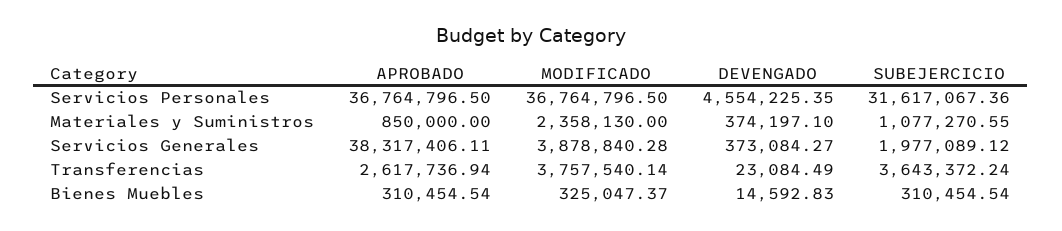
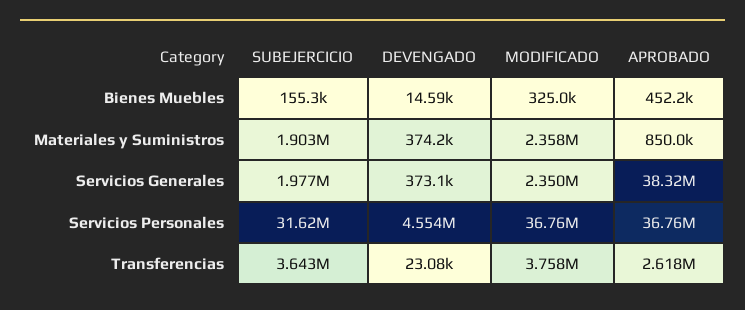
  {
    "APROBADO": {
      "Servicios Personales": 36764796.5,
      "Materiales y Suministros": 850000,
      "Servicios Generales": 38317406.11,
      "Transferencias": 2617736.94,
-     "Bienes Muebles": 310454.54
+     "Bienes Muebles": 452200
    },
    "MODIFICADO": {
      "Servicios Personales": 36764796.5,
      "Materiales y Suministros": 2358130,
-     "Servicios Generales": 3878840.28,
+     "Servicios Generales": 2350000,
      "Transferencias": 3757540.14,
      "Bienes Muebles": 325047.37
    },
    "DEVENGADO": {
      "Servicios Personales": 4554225.35,
      "Materiales y Suministros": 374197.1,
      "Servicios Generales": 373084.27,
      "Transferencias": 23084.49,
      "Bienes Muebles": 14592.83
    },
    "SUBEJERCICIO": {
      "Servicios Personales": 31617067.36,
-     "Materiales y Suministros": 1077270.55,
+     "Materiales y Suministros": 1903000,
      "Servicios Generales": 1977089.12,
      "Transferencias": 3643372.24,
-     "Bienes Muebles": 310454.54
+     "Bienes Muebles": 155300
    }
  }

